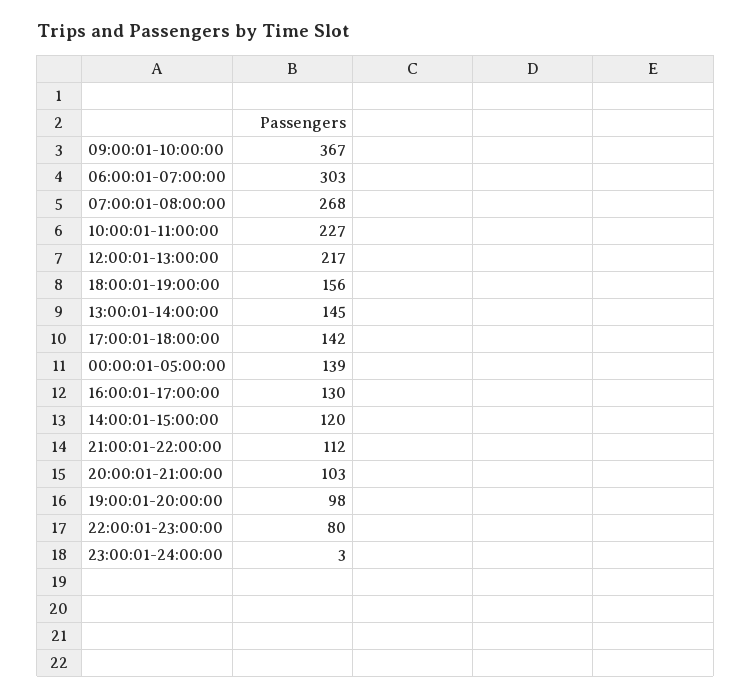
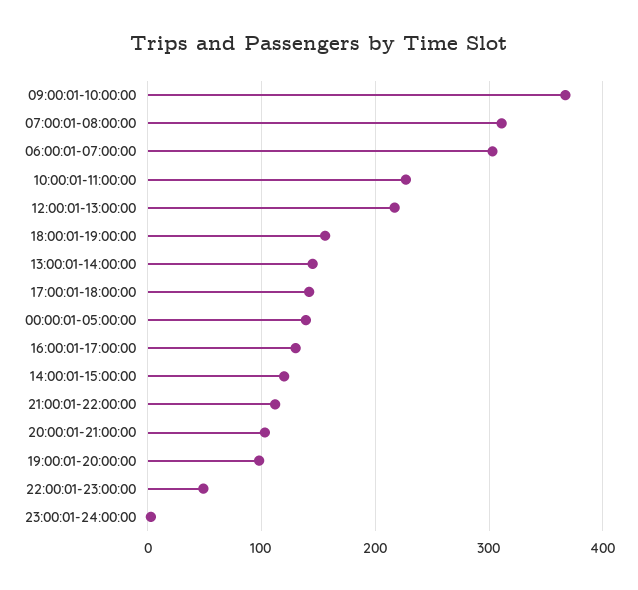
  {
    "09:00:01-10:00:00": 367,
    "06:00:01-07:00:00": 303,
-   "07:00:01-08:00:00": 268,
+   "07:00:01-08:00:00": 310,
    "10:00:01-11:00:00": 227,
    "12:00:01-13:00:00": 217,
    "18:00:01-19:00:00": 156,
    "13:00:01-14:00:00": 145,
    "17:00:01-18:00:00": 142,
    "00:00:01-05:00:00": 139,
    "16:00:01-17:00:00": 130,
    "14:00:01-15:00:00": 120,
    "21:00:01-22:00:00": 112,
    "20:00:01-21:00:00": 103,
    "19:00:01-20:00:00": 98,
-   "22:00:01-23:00:00": 80,
+   "22:00:01-23:00:00": 50,
    "23:00:01-24:00:00": 3
  }

